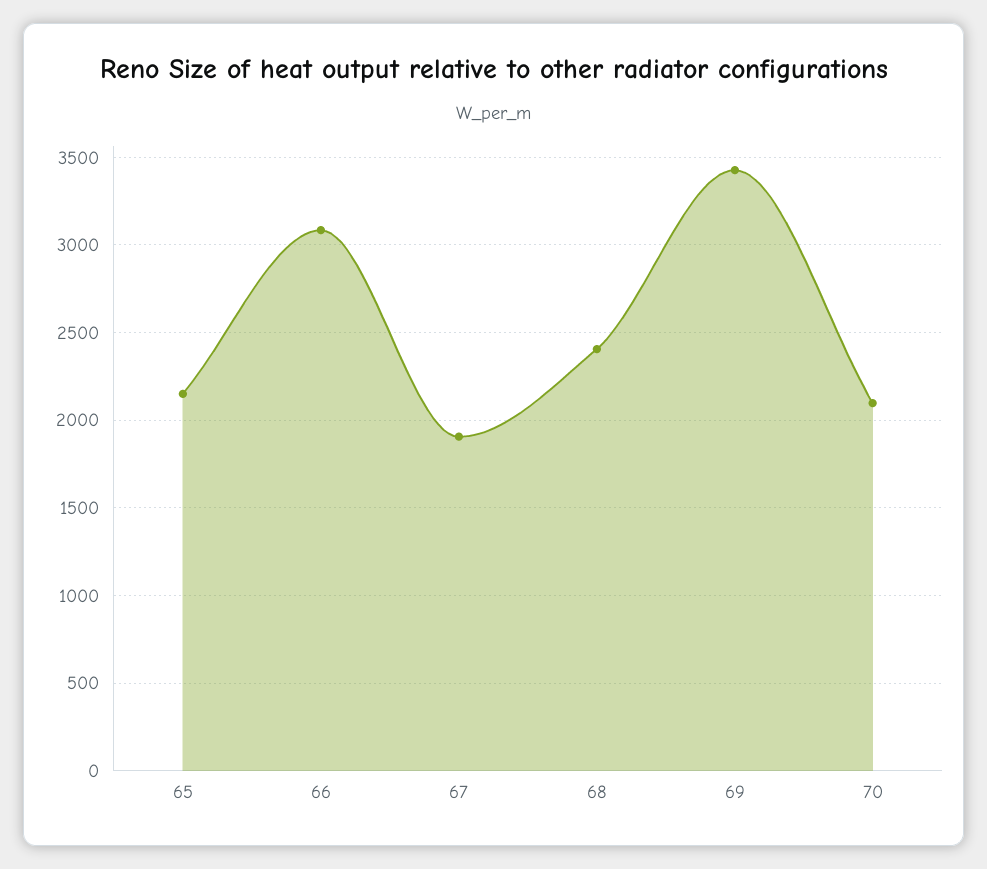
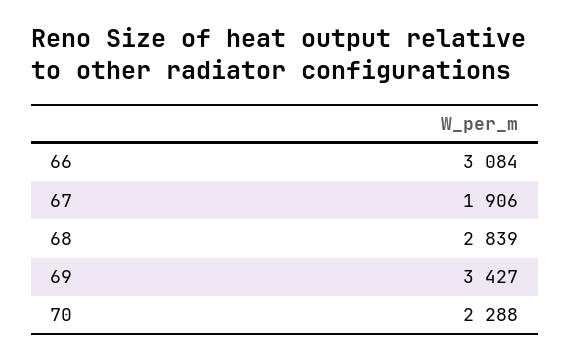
  {
-   "65": 2150,
    "66": 3084,
    "67": 1906,
-   "68": 2400,
+   "68": 2839,
    "69": 3427,
-   "70": 2100
+   "70": 2288
  }

